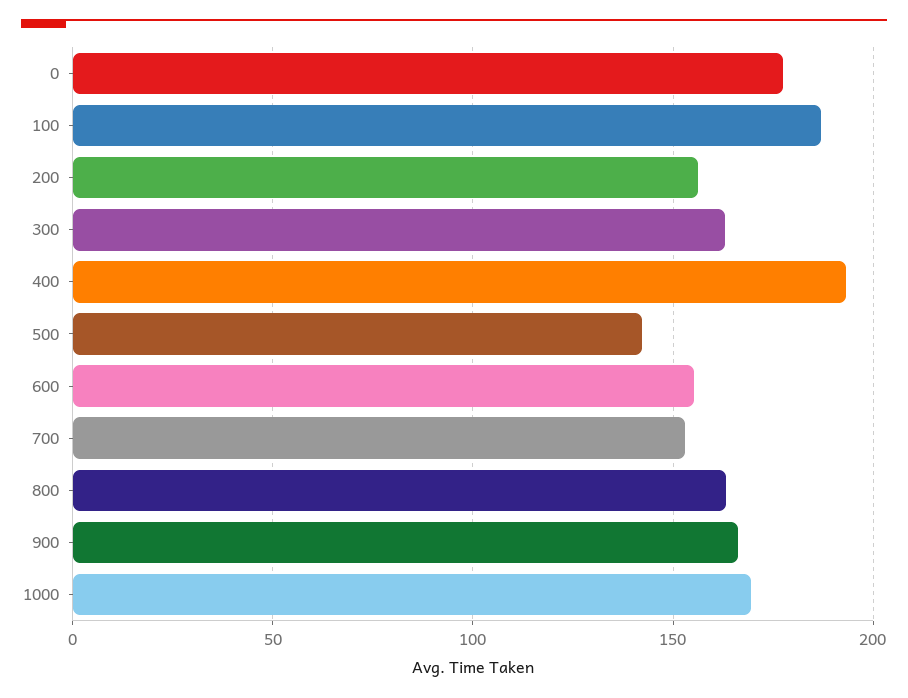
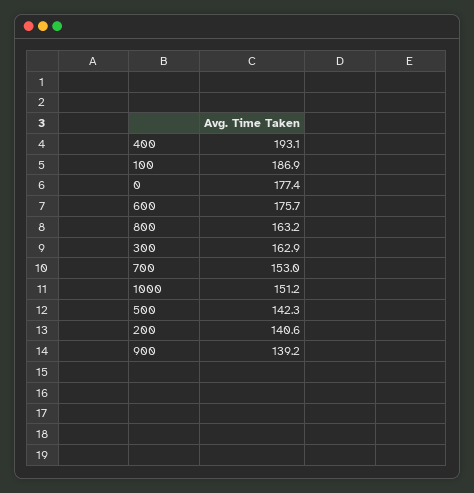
  {
    "0": 177.4,
    "100": 186.9,
-   "200": 155,
+   "200": 140.6,
    "300": 162.9,
    "400": 193.1,
    "500": 142.3,
-   "600": 155,
+   "600": 175.7,
    "700": 153,
    "800": 163.2,
-   "900": 165,
+   "900": 139.2,
-   "1000": 170
+   "1000": 151.2
  }

